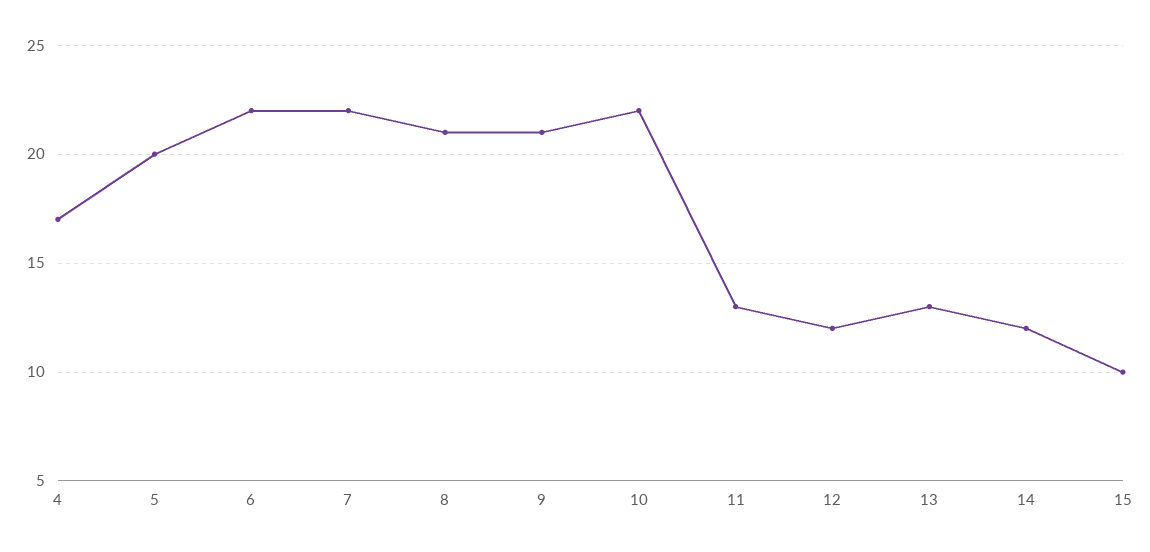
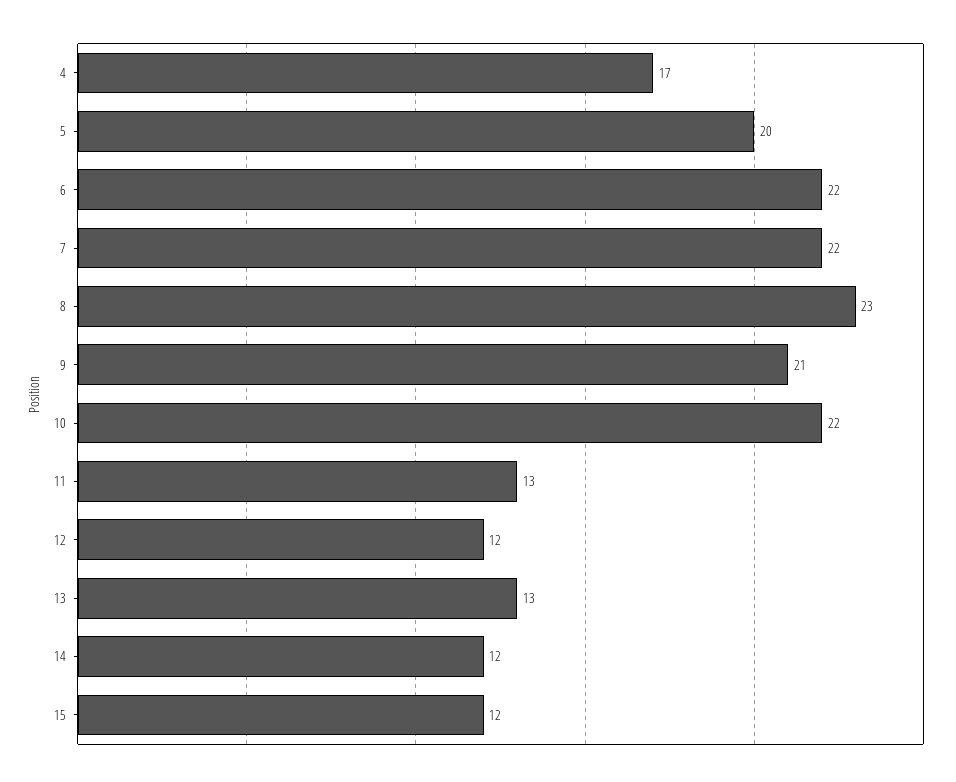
  {
    "4": 17,
    "5": 20,
    "6": 22,
    "7": 22,
-   "8": 21,
+   "8": 23,
    "9": 21,
    "10": 22,
    "11": 13,
    "12": 12,
    "13": 13,
    "14": 12,
-   "15": 10
+   "15": 12
  }

